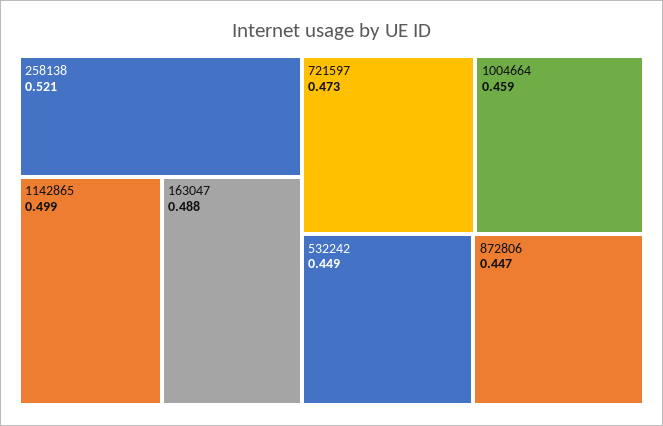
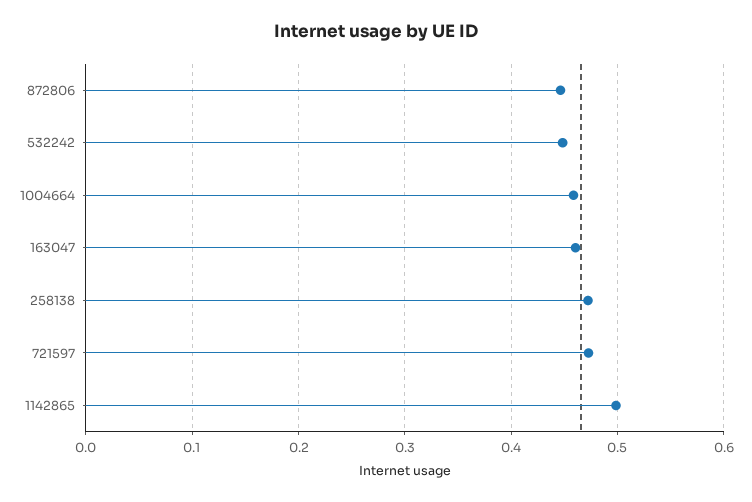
  {
-   "258138": 0.521,
+   "258138": 0.47,
    "1142865": 0.499,
-   "163047": 0.488,
+   "163047": 0.46,
    "721597": 0.473,
    "1004664": 0.459,
    "532242": 0.449,
    "872806": 0.447
  }

